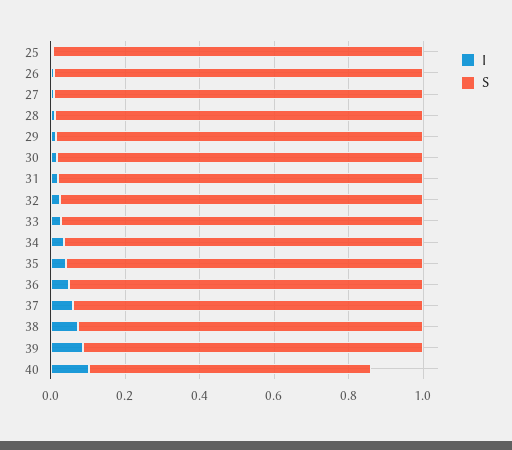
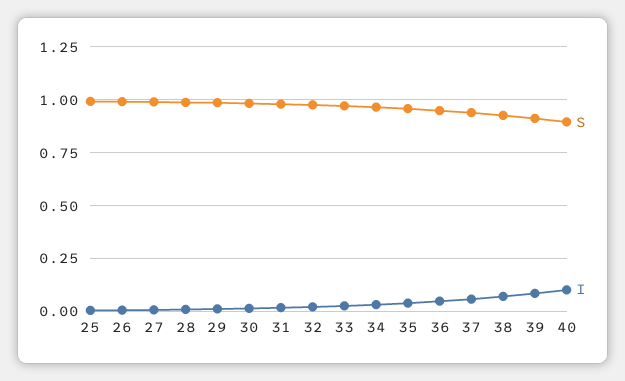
  {
    "I": {
      "25": 0,
      "26": 0,
      "27": 0,
      "28": 0,
      "29": 0,
      "30": 0,
      "31": 0,
      "32": 0,
      "33": 0.05,
      "34": 0.05,
      "35": 0.05,
      "36": 0.05,
      "37": 0.05,
      "38": 0.05,
      "39": 0.1,
      "40": 0.1
    },
    "S": {
      "25": 1,
      "26": 1,
      "27": 1,
      "28": 1,
      "29": 1,
      "30": 1,
      "31": 1,
      "32": 1,
      "33": 0.95,
      "34": 0.95,
      "35": 0.95,
      "36": 0.95,
      "37": 0.95,
      "38": 0.95,
      "39": 0.9,
-     "40": 0.75
+     "40": 0.9
    }
  }

